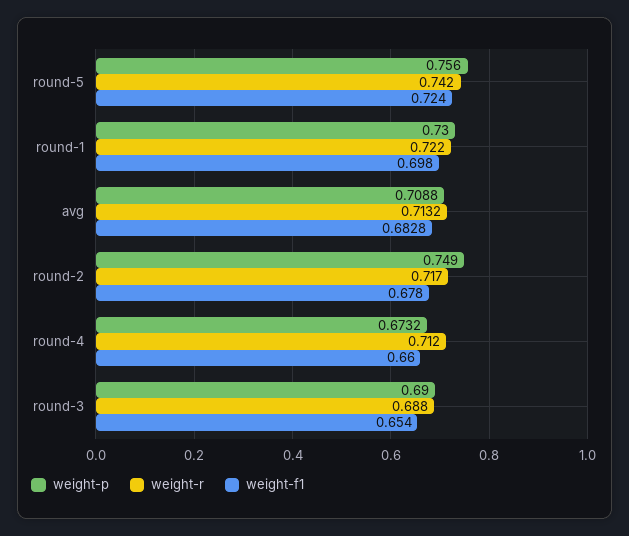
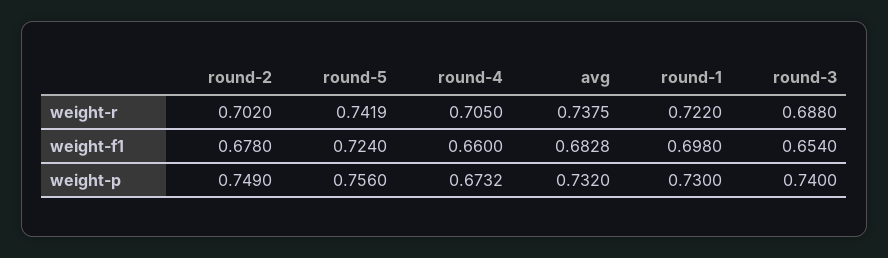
  {
    "weight-p": {
      "round-5": 0.756,
      "round-1": 0.73,
-     "avg": 0.7088,
+     "avg": 0.732,
      "round-2": 0.749,
      "round-4": 0.6732,
-     "round-3": 0.69
+     "round-3": 0.74
    },
    "weight-r": {
-     "round-5": 0.742,
+     "round-5": 0.7419,
      "round-1": 0.722,
-     "avg": 0.7132,
+     "avg": 0.7375,
-     "round-2": 0.717,
+     "round-2": 0.702,
-     "round-4": 0.712,
+     "round-4": 0.705,
      "round-3": 0.688
    },
    "weight-f1": {
      "round-5": 0.724,
      "round-1": 0.698,
      "avg": 0.6828,
      "round-2": 0.678,
      "round-4": 0.66,
      "round-3": 0.654
    }
  }

